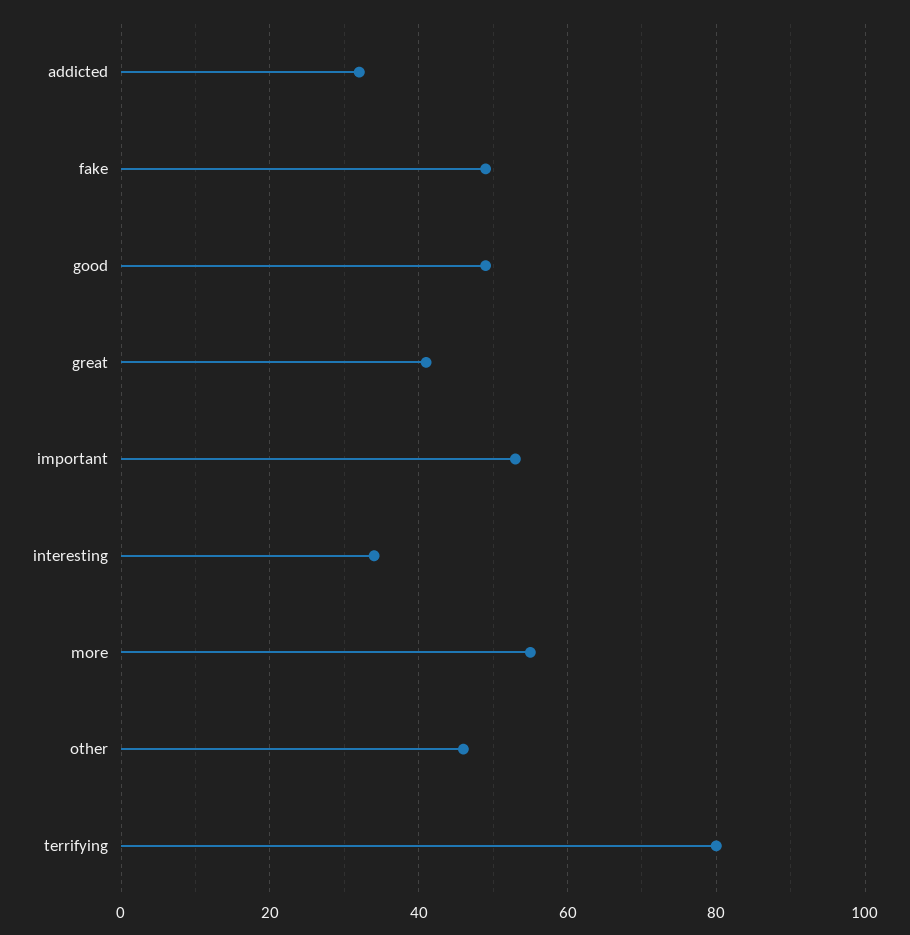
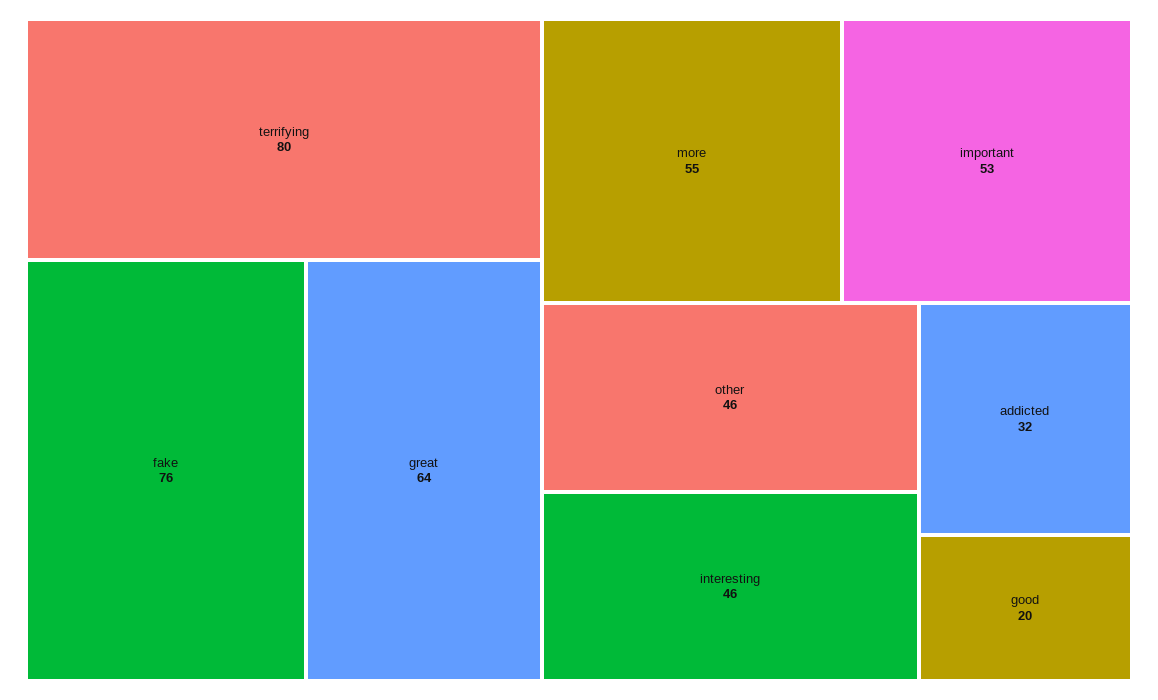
  {
    "addicted": 32,
-   "fake": 50,
+   "fake": 76,
-   "good": 50,
+   "good": 20,
-   "great": 40,
+   "great": 64,
    "important": 53,
-   "interesting": 35,
+   "interesting": 46,
    "more": 55,
    "other": 46,
    "terrifying": 80
  }

